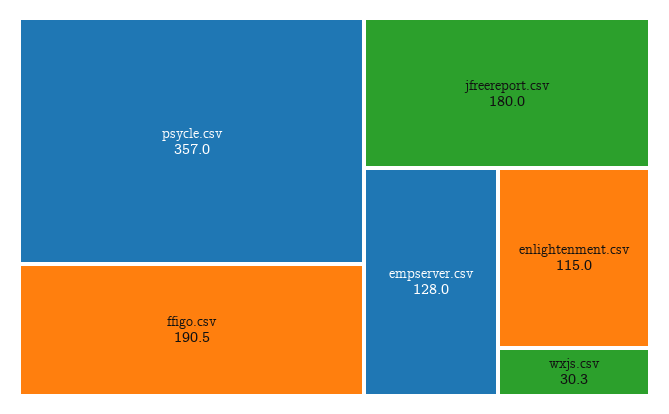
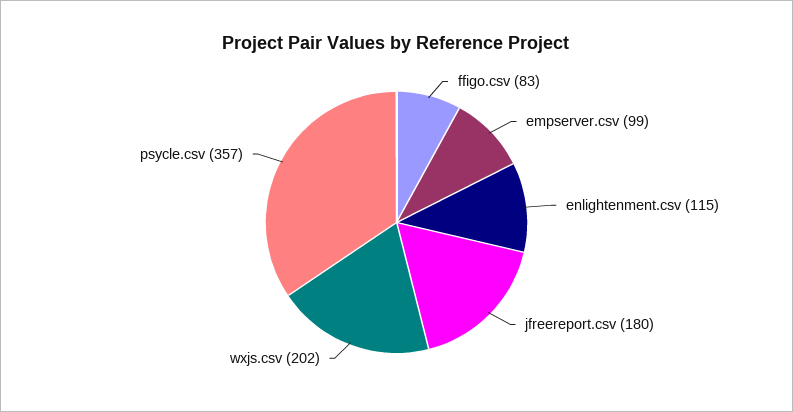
  {
    "psycle.csv": 357,
-   "ffigo.csv": 190.5,
+   "ffigo.csv": 83,
    "jfreereport.csv": 180,
-   "empserver.csv": 128,
+   "empserver.csv": 99,
    "enlightenment.csv": 115,
-   "wxjs.csv": 30.3
+   "wxjs.csv": 202
  }

